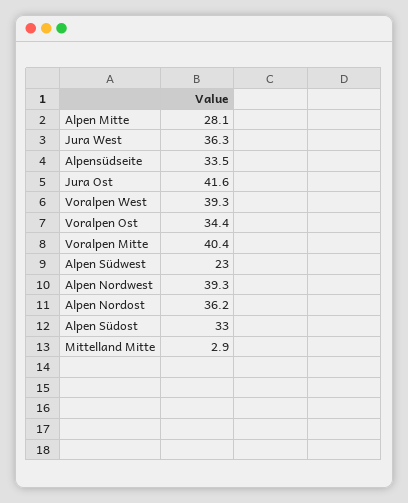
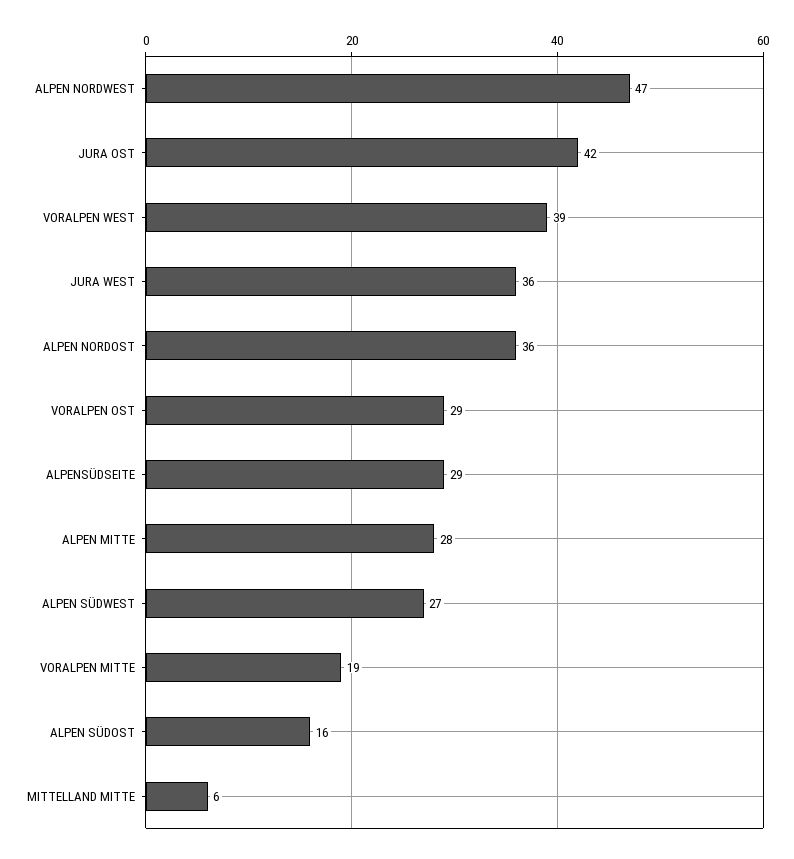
  {
    "Alpen Mitte": 28.1,
    "Jura West": 36.3,
-   "Alpensüdseite": 33.5,
+   "Alpensüdseite": 29,
    "Jura Ost": 41.6,
    "Voralpen West": 39.3,
-   "Voralpen Ost": 34.4,
+   "Voralpen Ost": 29,
-   "Voralpen Mitte": 40.4,
+   "Voralpen Mitte": 19,
-   "Alpen Südwest": 23,
+   "Alpen Südwest": 27,
-   "Alpen Nordwest": 39.3,
+   "Alpen Nordwest": 47,
    "Alpen Nordost": 36.2,
-   "Alpen Südost": 33,
+   "Alpen Südost": 16,
-   "Mittelland Mitte": 2.9
+   "Mittelland Mitte": 6
  }

